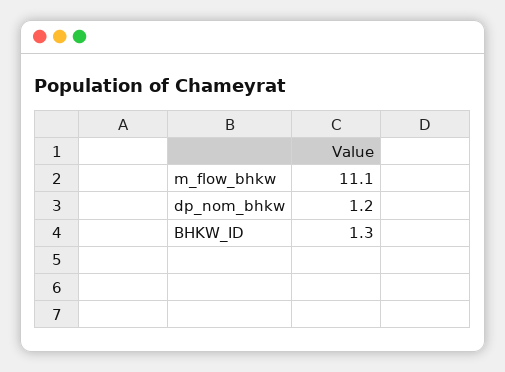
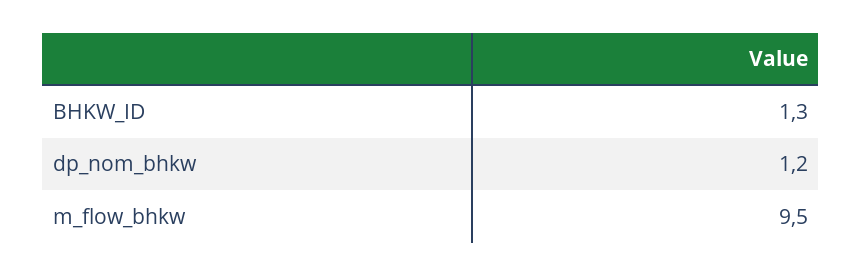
  {
-   "m_flow_bhkw": 11.1,
+   "m_flow_bhkw": 9.5,
    "dp_nom_bhkw": 1.2,
    "BHKW_ID": 1.3
  }

